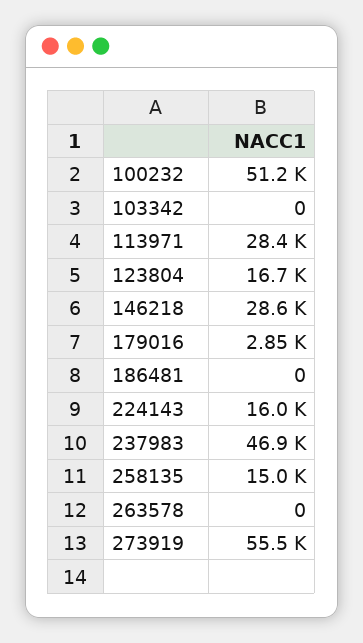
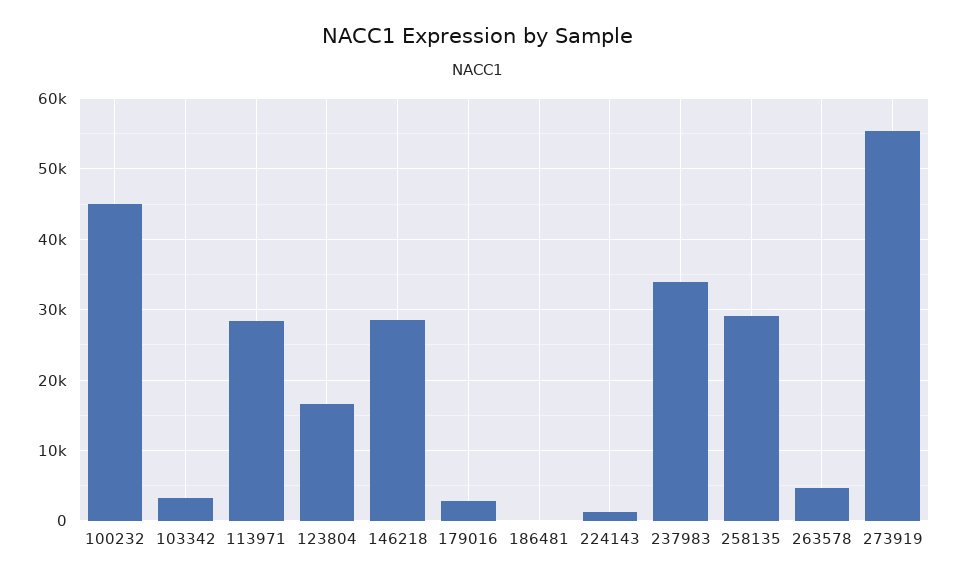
  {
-   "100232": 51200,
+   "100232": 45000,
-   "103342": 0,
+   "103342": 3000,
    "113971": 28400,
    "123804": 16700,
    "146218": 28600,
    "179016": 2850,
    "186481": 0,
-   "224143": 16000,
+   "224143": 1000,
-   "237983": 46900,
+   "237983": 34000,
-   "258135": 15000,
+   "258135": 29000,
-   "263578": 0,
+   "263578": 5000,
    "273919": 55500
  }

